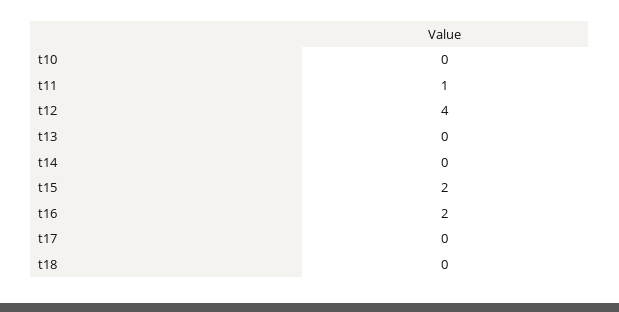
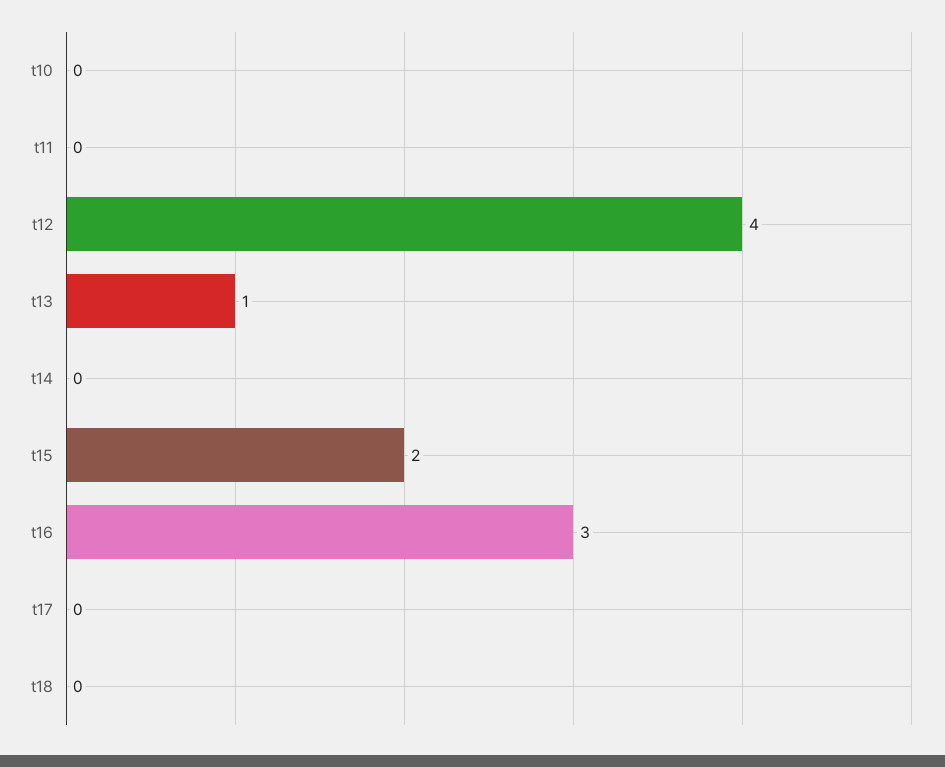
  {
    "t10": 0,
-   "t11": 1,
+   "t11": 0,
    "t12": 4,
-   "t13": 0,
+   "t13": 1,
    "t14": 0,
    "t15": 2,
-   "t16": 2,
+   "t16": 3,
    "t17": 0,
    "t18": 0
  }

